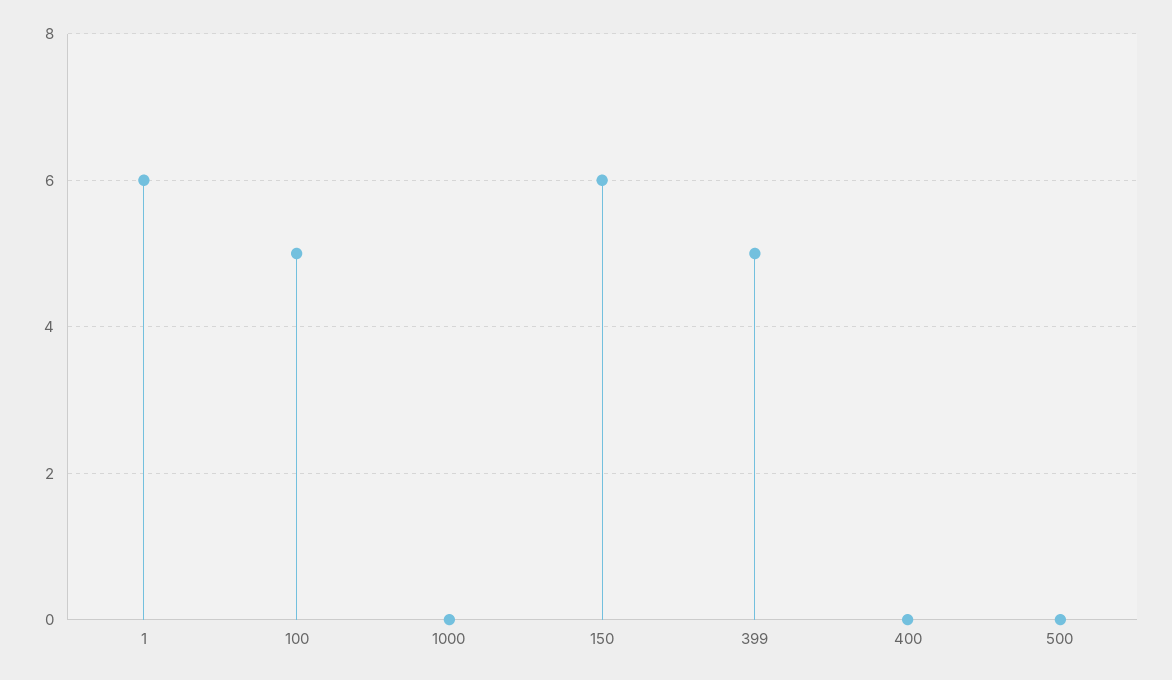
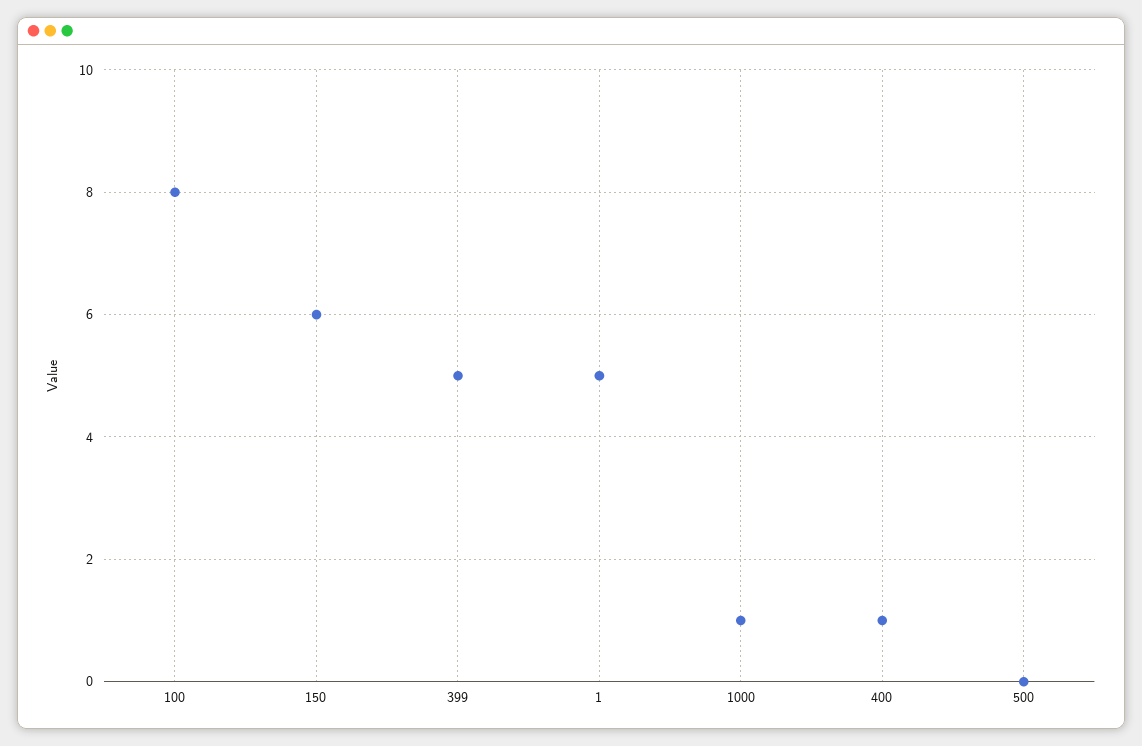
  {
-   "1": 6,
+   "1": 5,
-   "100": 5,
+   "100": 8,
-   "1000": 0,
+   "1000": 1,
    "150": 6,
    "399": 5,
-   "400": 0,
+   "400": 1,
    "500": 0
  }

